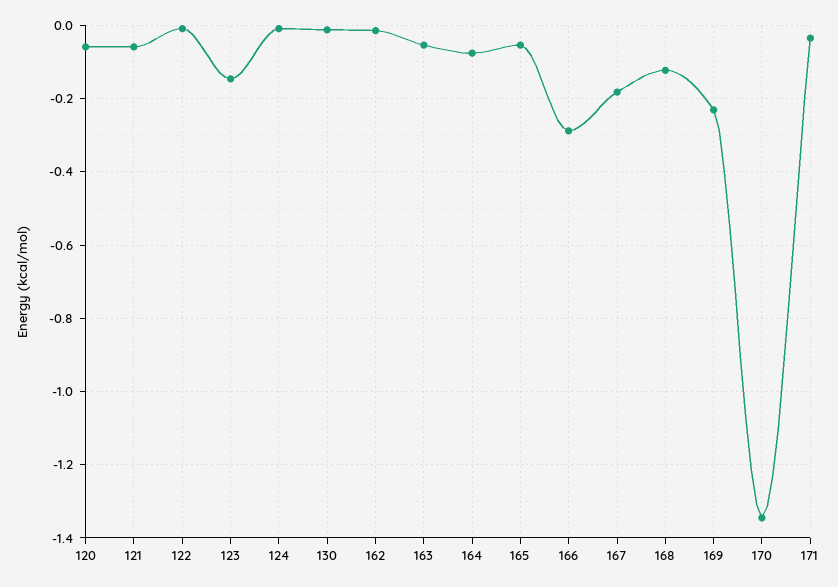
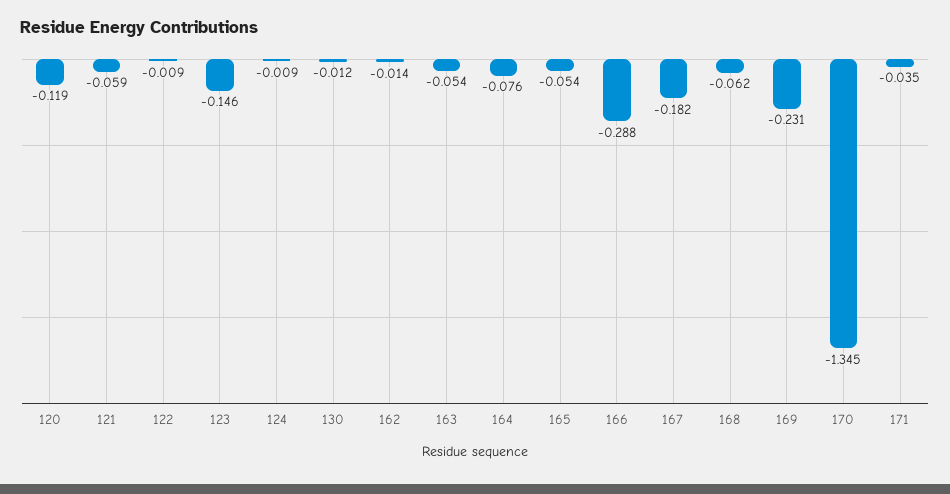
  {
-   "120": -0.06,
+   "120": -0.119,
    "121": -0.059,
    "122": -0.009,
    "123": -0.146,
    "124": -0.009,
    "130": -0.012,
    "162": -0.014,
    "163": -0.054,
    "164": -0.076,
    "165": -0.054,
    "166": -0.288,
    "167": -0.182,
-   "168": -0.12,
+   "168": -0.062,
    "169": -0.231,
    "170": -1.345,
    "171": -0.035
  }

